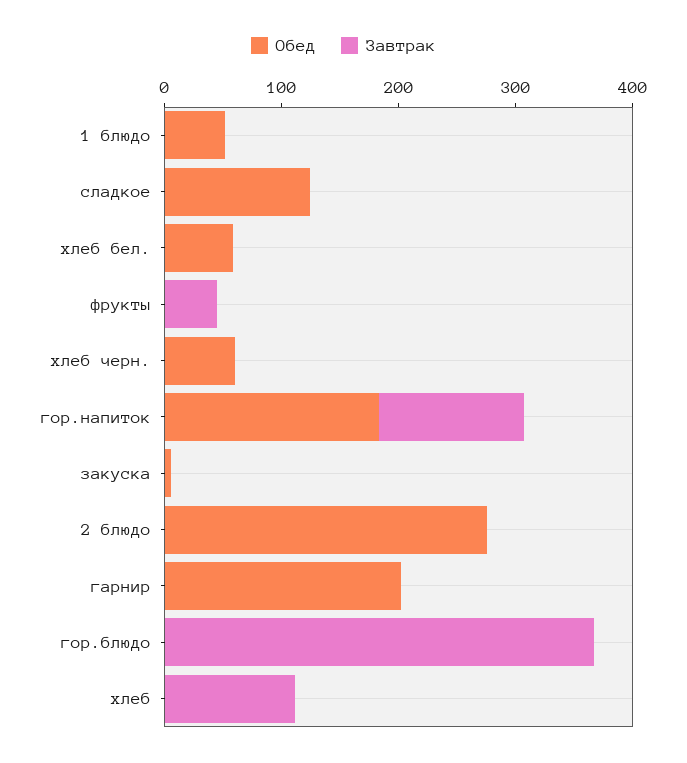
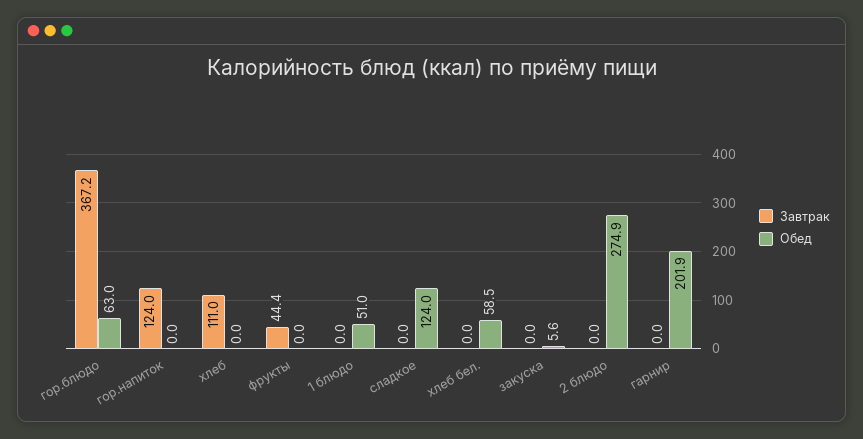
  {
    "Обед": {
      "1 блюдо": 51,
      "сладкое": 124,
      "хлеб бел.": 58.5,
      "фрукты": 0,
-     "хлеб черн.": 60,
-     "гор.напиток": 180,
+     "гор.напиток": 0,
      "закуска": 5.6,
      "2 блюдо": 274.9,
      "гарнир": 201.9,
-     "гор.блюдо": 0,
+     "гор.блюдо": 63,
      "хлеб": 0
    },
    "Завтрак": {
      "1 блюдо": 0,
      "сладкое": 0,
      "хлеб бел.": 0,
      "фрукты": 44.4,
-     "хлеб черн.": 0,
      "гор.напиток": 124,
      "закуска": 0,
      "2 блюдо": 0,
      "гарнир": 0,
      "гор.блюдо": 367.2,
      "хлеб": 111
    }
  }

